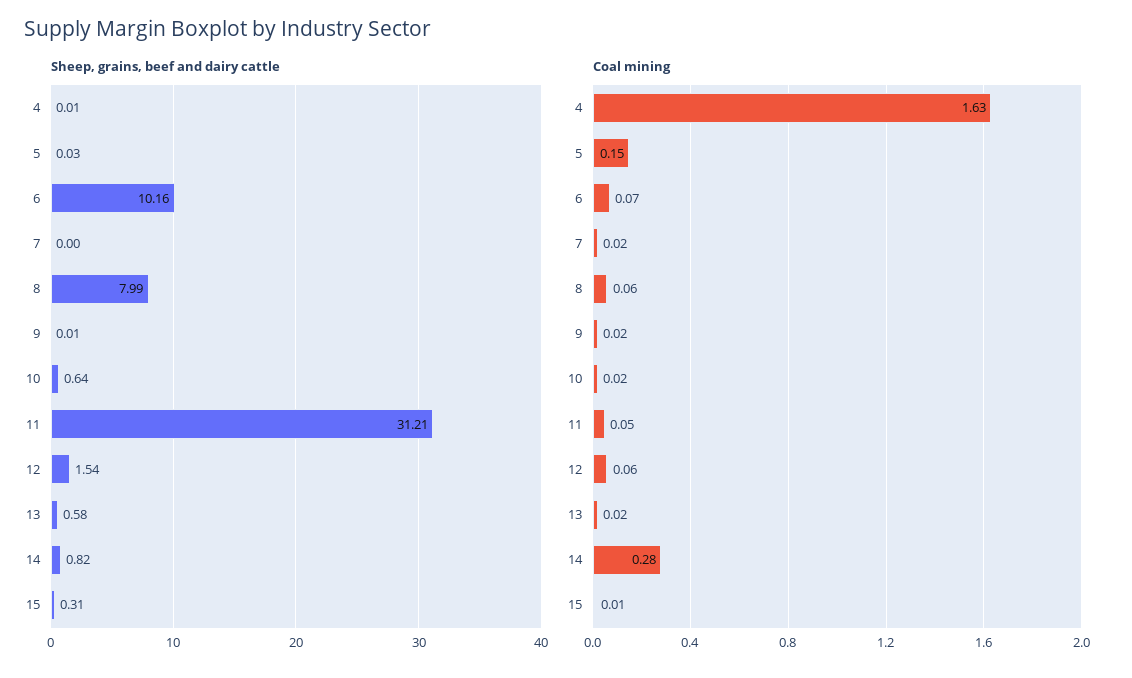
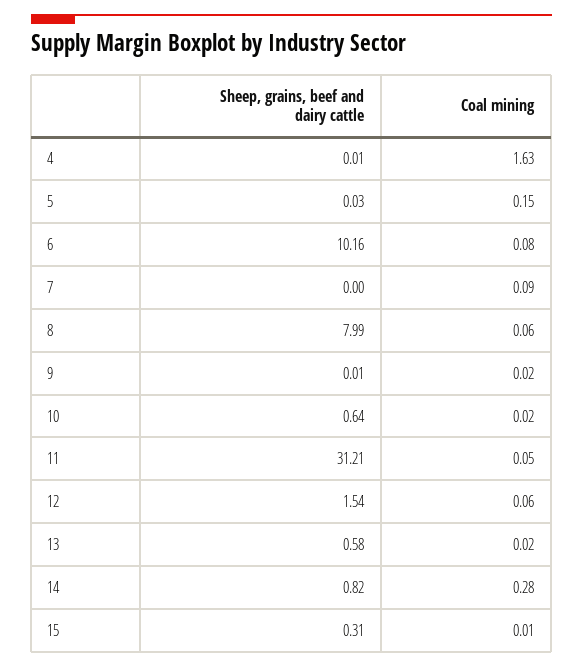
  {
    "Sheep, grains, beef and dairy cattle": {
      "4": 0.01,
      "5": 0.03,
      "6": 10.16,
      "7": 0,
      "8": 7.99,
      "9": 0.01,
      "10": 0.64,
      "11": 31.21,
      "12": 1.54,
      "13": 0.58,
      "14": 0.82,
      "15": 0.31
    },
    "Coal mining": {
      "4": 1.63,
      "5": 0.15,
-     "6": 0.07,
+     "6": 0.08,
-     "7": 0.02,
+     "7": 0.09,
      "8": 0.06,
      "9": 0.02,
      "10": 0.02,
      "11": 0.05,
      "12": 0.06,
      "13": 0.02,
      "14": 0.28,
      "15": 0.01
    }
  }

